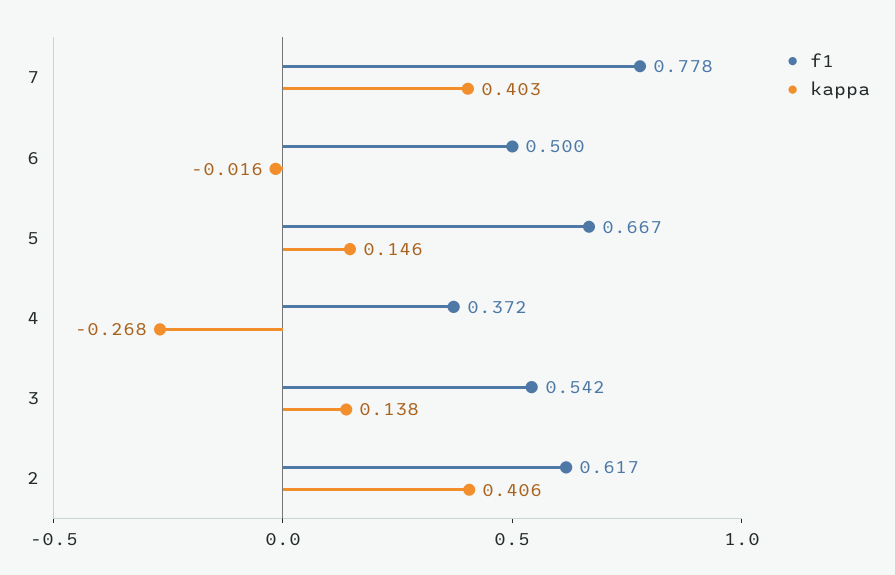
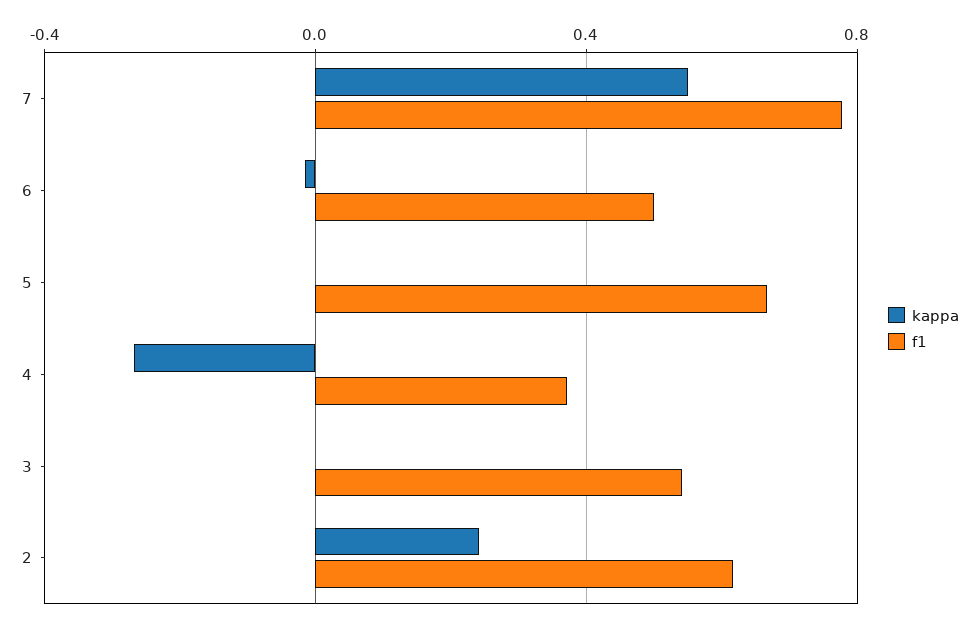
  {
    "f1": {
      "7": 0.778,
      "6": 0.5,
      "5": 0.667,
      "4": 0.372,
      "3": 0.542,
      "2": 0.617
    },
    "kappa": {
-     "7": 0.403,
+     "7": 0.55,
      "6": -0.016,
-     "5": 0.146,
+     "5": 0,
      "4": -0.268,
-     "3": 0.138,
+     "3": 0,
-     "2": 0.406
+     "2": 0.25
    }
  }

